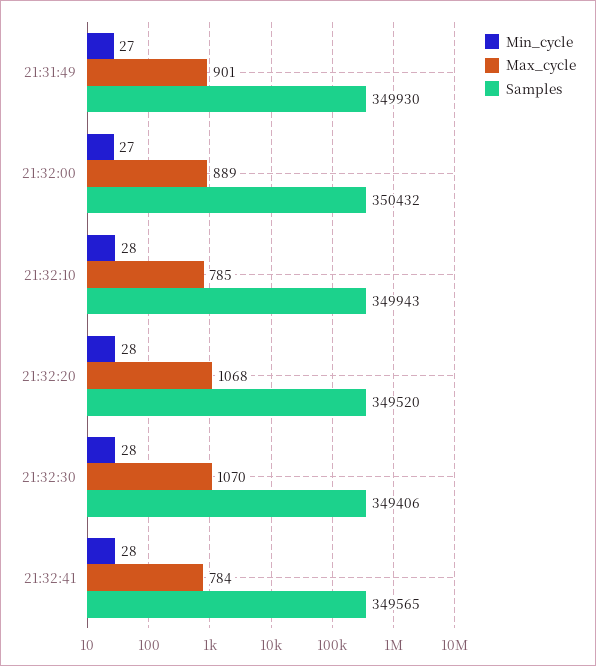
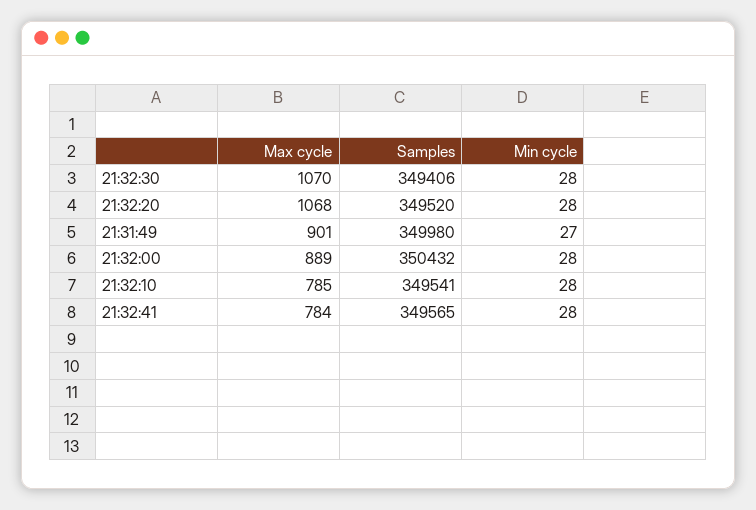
  {
    "Min_cycle": {
      "21:31:49": 27,
-     "21:32:00": 27,
+     "21:32:00": 28,
      "21:32:10": 28,
      "21:32:20": 28,
      "21:32:30": 28,
      "21:32:41": 28
    },
    "Max_cycle": {
      "21:31:49": 901,
      "21:32:00": 889,
      "21:32:10": 785,
      "21:32:20": 1068,
      "21:32:30": 1070,
      "21:32:41": 784
    },
    "Samples": {
-     "21:31:49": 349930,
+     "21:31:49": 349980,
      "21:32:00": 350432,
-     "21:32:10": 349943,
+     "21:32:10": 349541,
      "21:32:20": 349520,
      "21:32:30": 349406,
      "21:32:41": 349565
    }
  }

